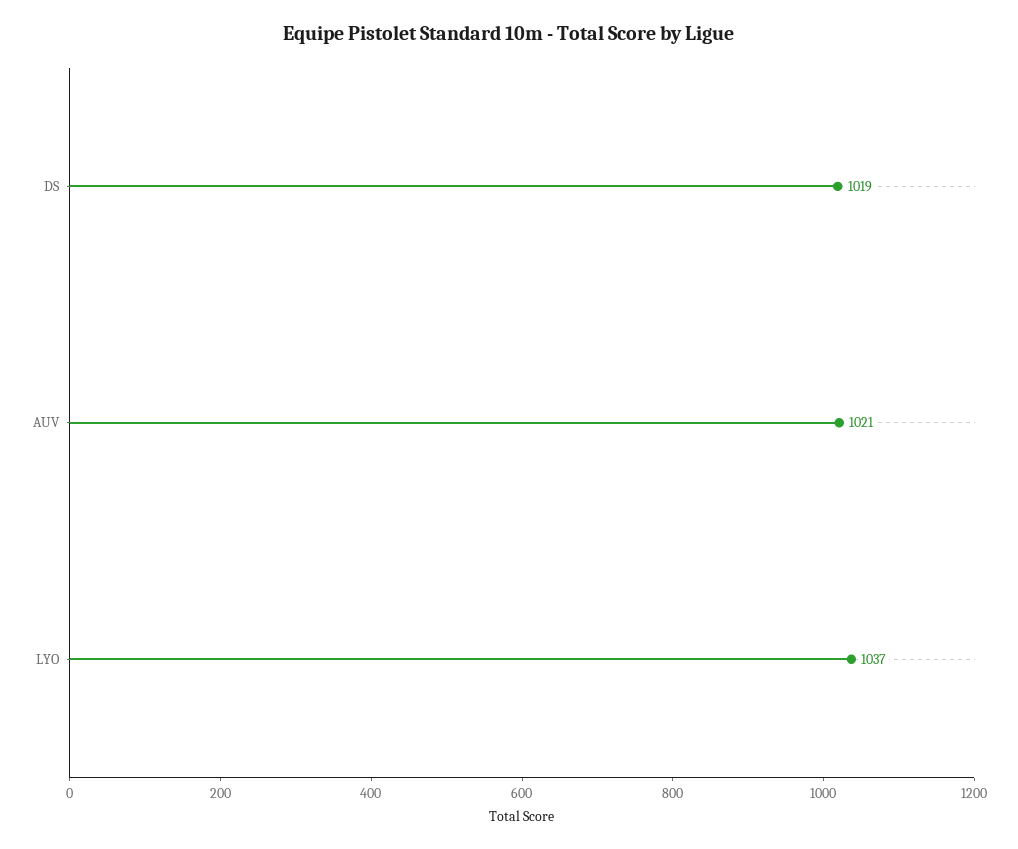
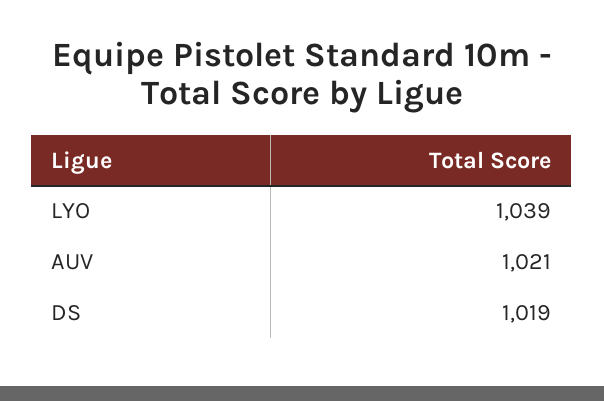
  {
    "DS": 1019,
    "AUV": 1021,
-   "LYO": 1037
+   "LYO": 1039
  }

